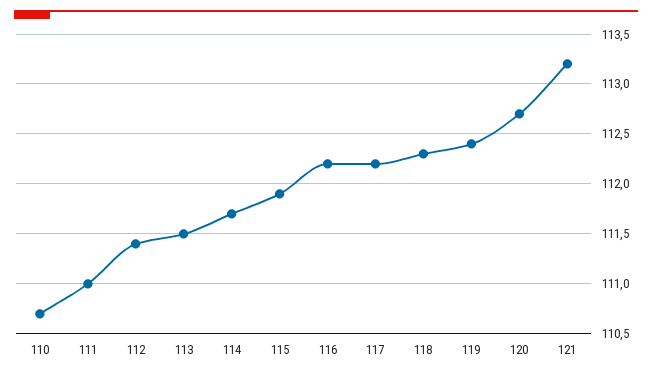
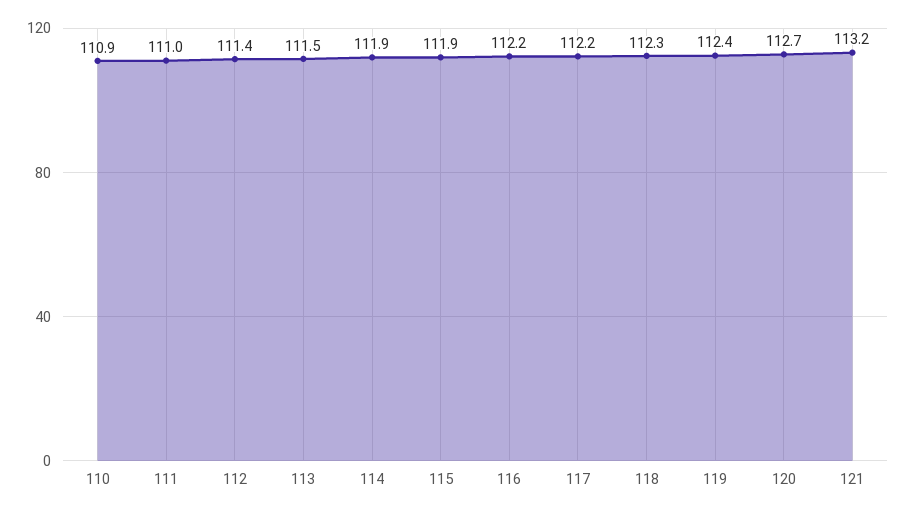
  {
-   "110": 110.7,
+   "110": 110.9,
    "111": 111,
    "112": 111.4,
    "113": 111.5,
-   "114": 111.7,
+   "114": 111.9,
    "115": 111.9,
    "116": 112.2,
    "117": 112.2,
    "118": 112.3,
    "119": 112.4,
    "120": 112.7,
    "121": 113.2
  }

